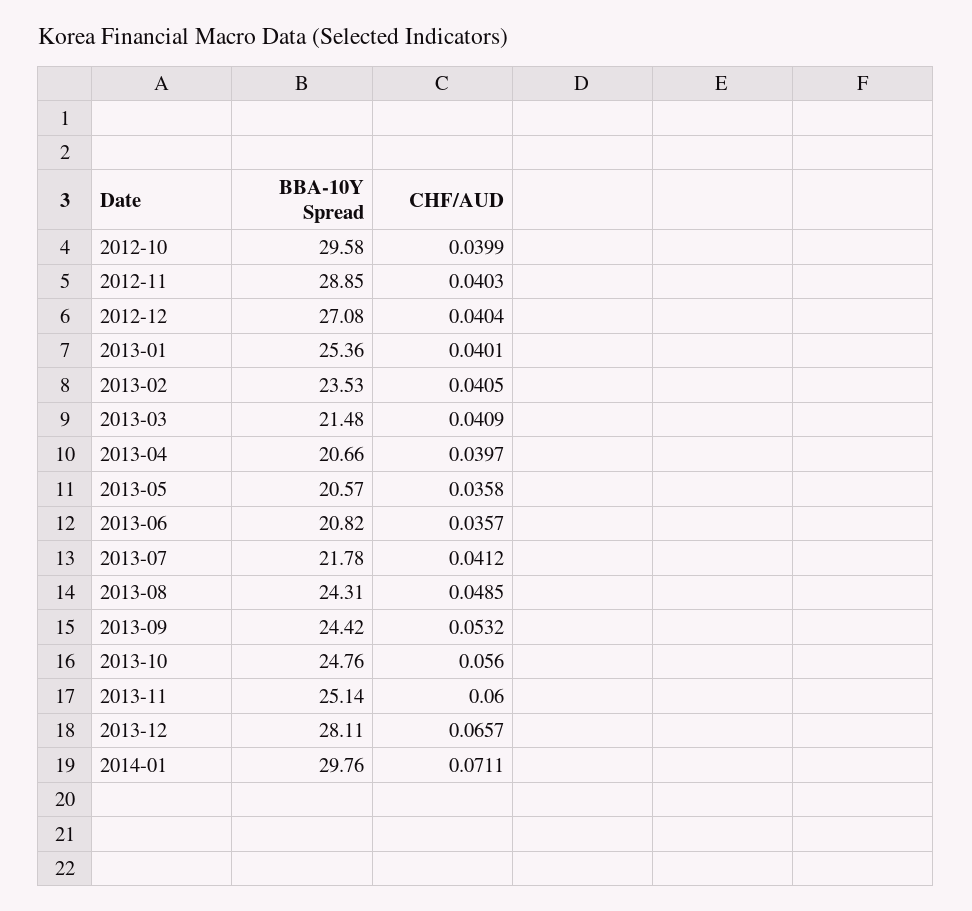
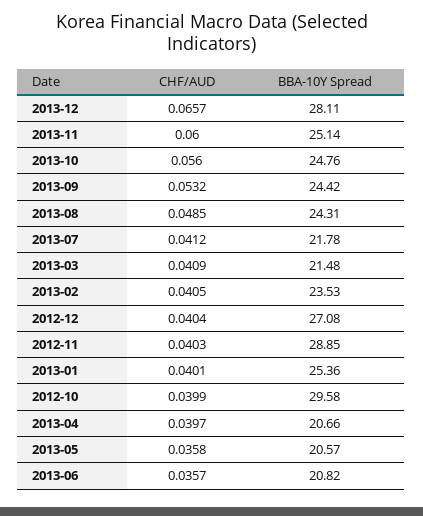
  {
    "BBA-10Y Spread": {
      "2012-10": 29.58,
      "2012-11": 28.85,
      "2012-12": 27.08,
      "2013-01": 25.36,
      "2013-02": 23.53,
      "2013-03": 21.48,
      "2013-04": 20.66,
      "2013-05": 20.57,
      "2013-06": 20.82,
      "2013-07": 21.78,
      "2013-08": 24.31,
      "2013-09": 24.42,
      "2013-10": 24.76,
      "2013-11": 25.14,
-     "2013-12": 28.11,
+     "2013-12": 28.11
-     "2014-01": 29.76
    },
    "CHF/AUD": {
      "2012-10": 0.0399,
      "2012-11": 0.0403,
      "2012-12": 0.0404,
      "2013-01": 0.0401,
      "2013-02": 0.0405,
      "2013-03": 0.0409,
      "2013-04": 0.0397,
      "2013-05": 0.0358,
      "2013-06": 0.0357,
      "2013-07": 0.0412,
      "2013-08": 0.0485,
      "2013-09": 0.0532,
      "2013-10": 0.056,
      "2013-11": 0.06,
-     "2013-12": 0.0657,
+     "2013-12": 0.0657
-     "2014-01": 0.0711
    }
  }

